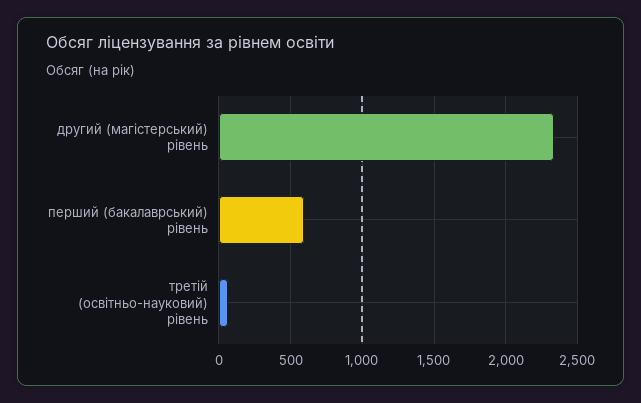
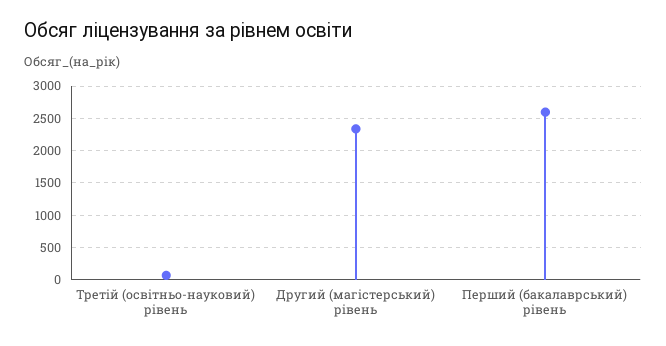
  {
    "другий (магістерський) рівень": 2350,
-   "перший (бакалаврський) рівень": 600,
+   "перший (бакалаврський) рівень": 2600,
    "третій (освітньо-науковий) рівень": 50
  }

